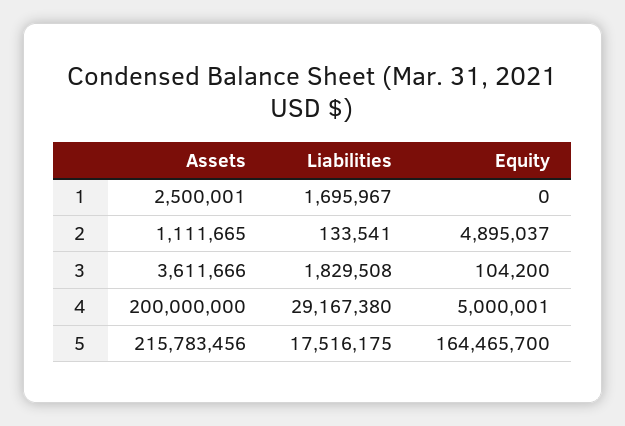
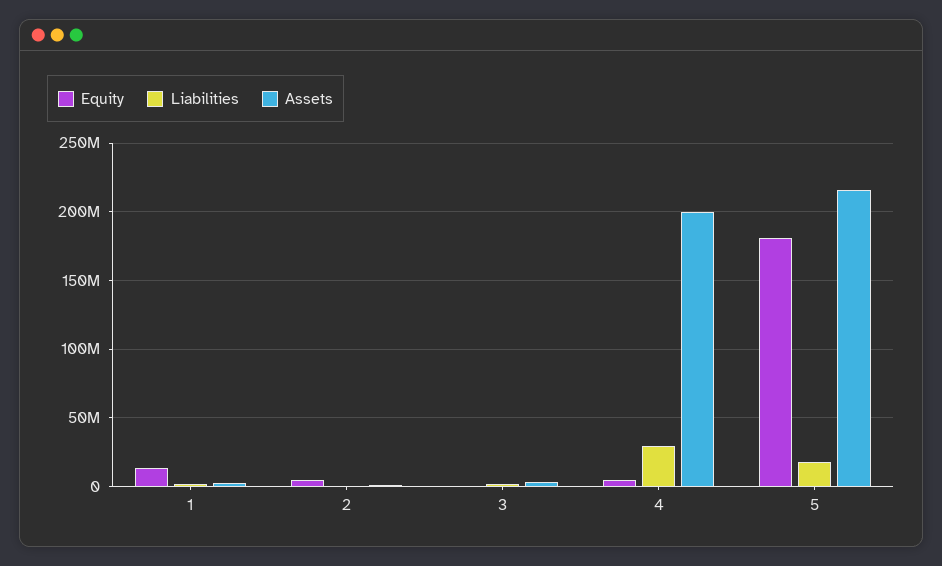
  {
    "Assets": {
      "1": 2500001,
      "2": 1111665,
      "3": 3611666,
      "4": 200000000,
      "5": 215783456
    },
    "Liabilities": {
      "1": 1695967,
      "2": 133541,
      "3": 1829508,
      "4": 29167380,
      "5": 17516175
    },
    "Equity": {
-     "1": 0,
+     "1": 15000000,
      "2": 4895037,
      "3": 104200,
      "4": 5000001,
-     "5": 164465700
+     "5": 180000000
    }
  }

